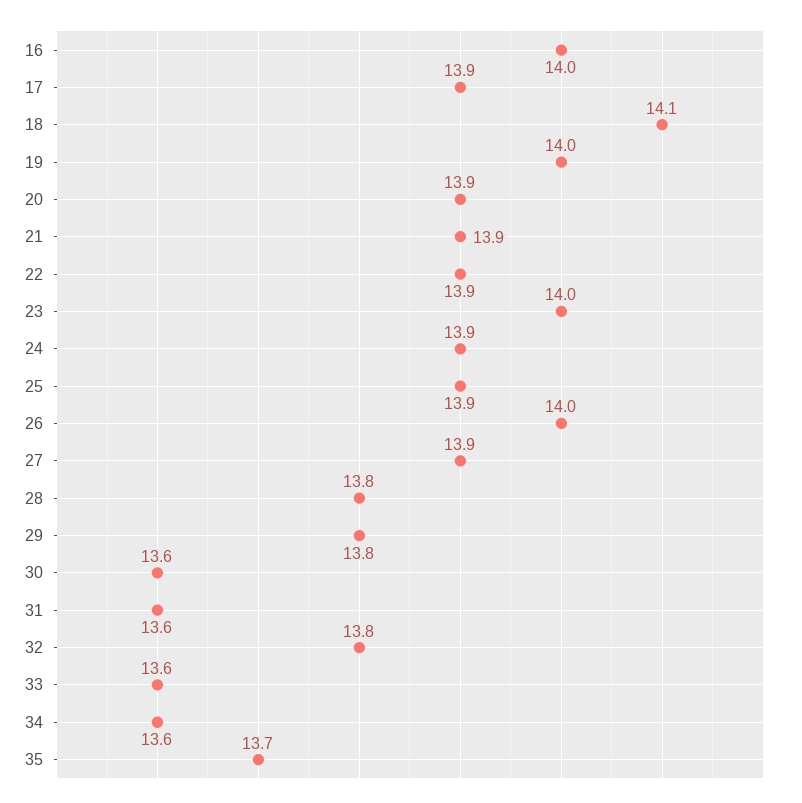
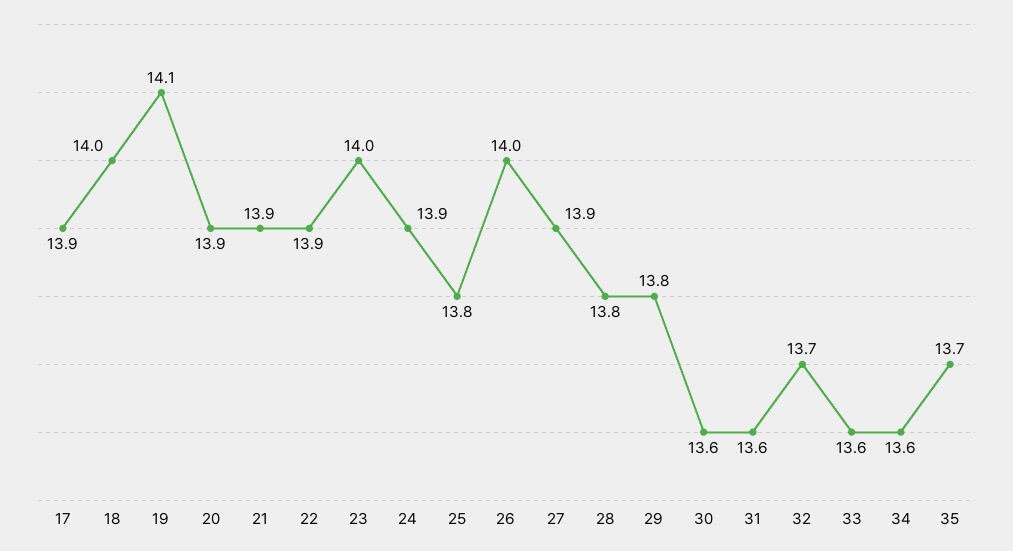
  {
-   "16": 14,
    "17": 13.9,
-   "18": 14.1,
+   "18": 14,
-   "19": 14,
+   "19": 14.1,
    "20": 13.9,
    "21": 13.9,
    "22": 13.9,
    "23": 14,
    "24": 13.9,
-   "25": 13.9,
+   "25": 13.8,
    "26": 14,
    "27": 13.9,
    "28": 13.8,
    "29": 13.8,
    "30": 13.6,
    "31": 13.6,
-   "32": 13.8,
+   "32": 13.7,
    "33": 13.6,
    "34": 13.6,
    "35": 13.7
  }

